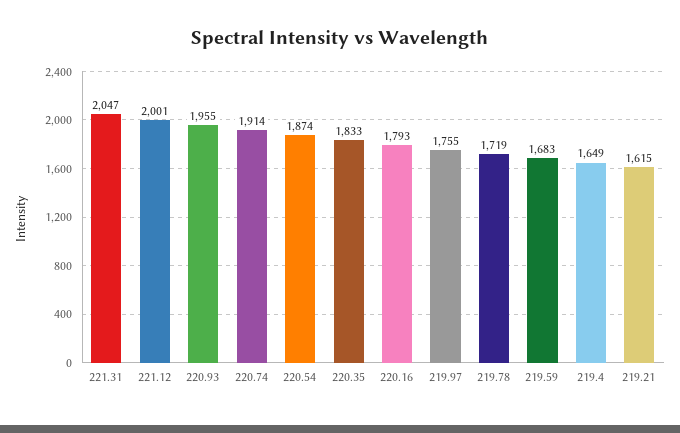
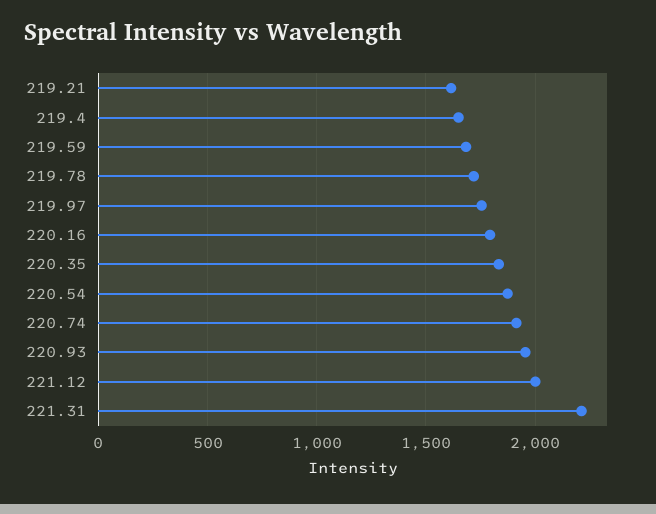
  {
-   "221.31": 2047,
+   "221.31": 2200,
    "221.12": 2001,
    "220.93": 1955,
    "220.74": 1914,
    "220.54": 1874,
    "220.35": 1833,
    "220.16": 1793,
    "219.97": 1755,
    "219.78": 1719,
    "219.59": 1683,
    "219.4": 1649,
    "219.21": 1615
  }

